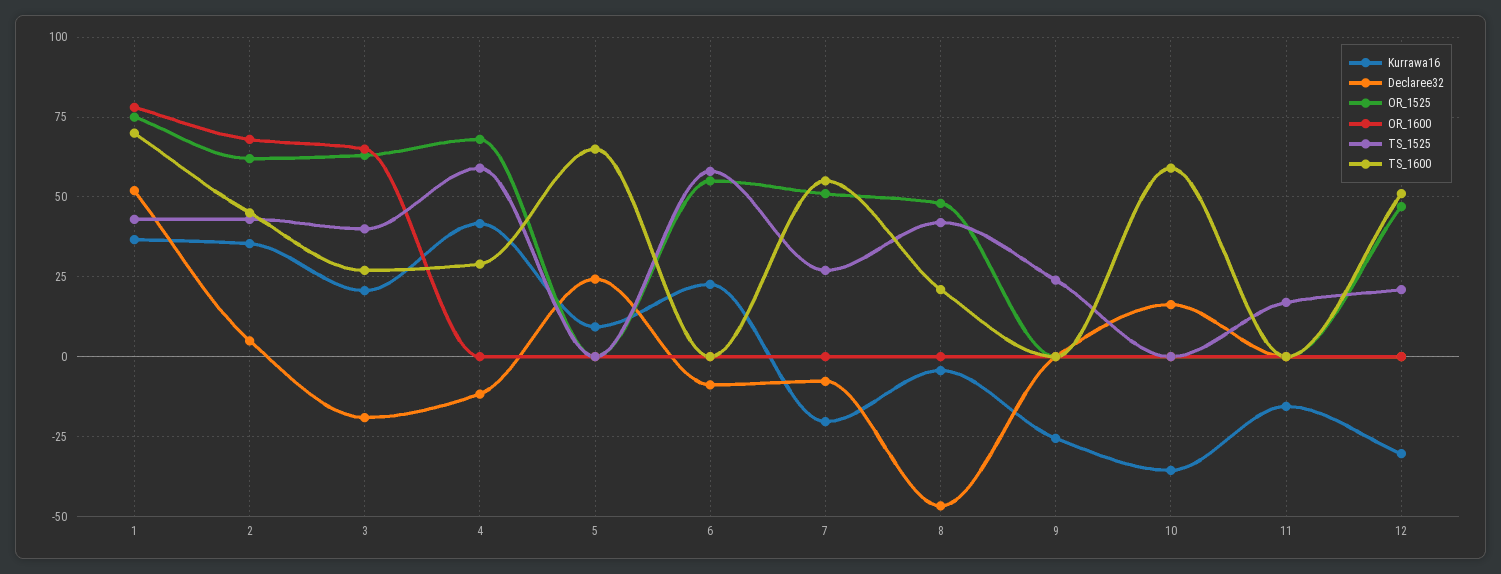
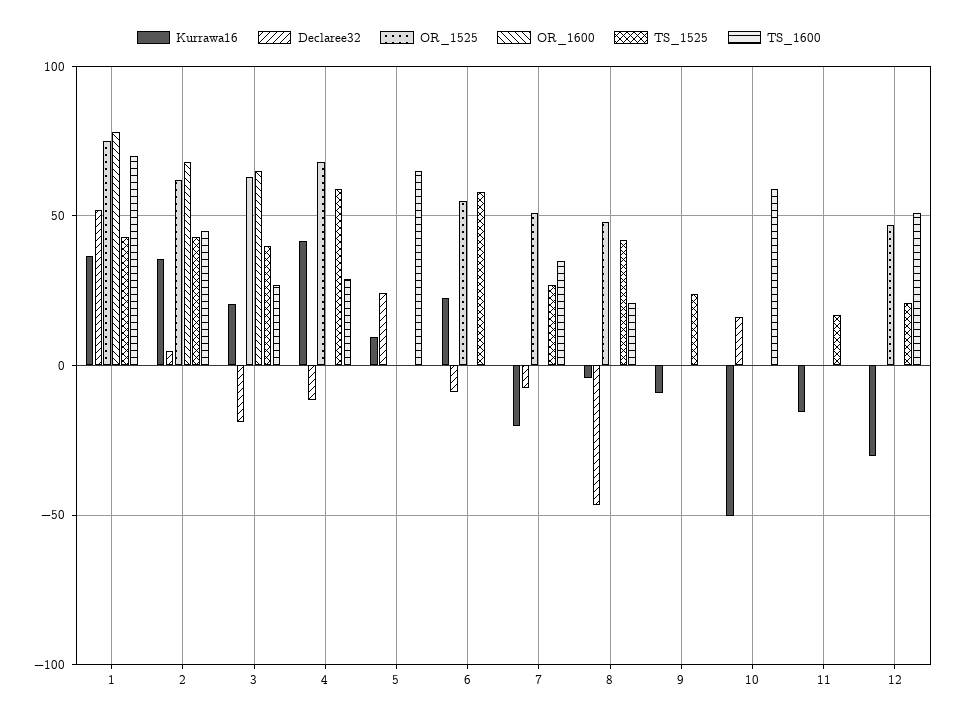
  {
    "Kurrawa16": {
      "1": 37.5,
      "2": 35,
      "3": 20,
      "4": 42.5,
      "5": 10,
      "6": 22.5,
      "7": -20,
      "8": -5,
-     "9": -25,
+     "9": -10,
-     "10": -35,
+     "10": -50,
      "11": -15,
      "12": -30
    },
    "Declaree32": {
      "1": 52.5,
      "2": 5,
      "3": -20,
      "4": -12.5,
      "5": 25,
      "6": -10,
      "7": -7.5,
      "8": -47.5,
      "9": 0,
      "10": 17.5,
      "11": 0,
      "12": 0
    },
    "OR_1525": {
      "1": 75,
      "2": 62.5,
      "3": 62.5,
      "4": 67.5,
      "5": 0,
      "6": 55,
      "7": 50,
      "8": 47.5,
      "9": 0,
      "10": 0,
      "11": 0,
      "12": 47.5
    },
    "OR_1600": {
      "1": 77.5,
      "2": 67.5,
      "3": 65,
      "4": 0,
      "5": 0,
      "6": 0,
      "7": 0,
      "8": 0,
      "9": 0,
      "10": 0,
      "11": 0,
      "12": 0
    },
    "TS_1525": {
      "1": 42.5,
      "2": 42.5,
      "3": 40,
      "4": 60,
      "5": 0,
      "6": 57.5,
      "7": 27.5,
      "8": 42.5,
      "9": 25,
      "10": 0,
      "11": 17.5,
      "12": 20
    },
    "TS_1600": {
      "1": 70,
      "2": 45,
      "3": 27.5,
      "4": 30,
      "5": 65,
      "6": 0,
-     "7": 55,
+     "7": 35,
      "8": 20,
      "9": 0,
      "10": 60,
      "11": 0,
      "12": 50
    }
  }

